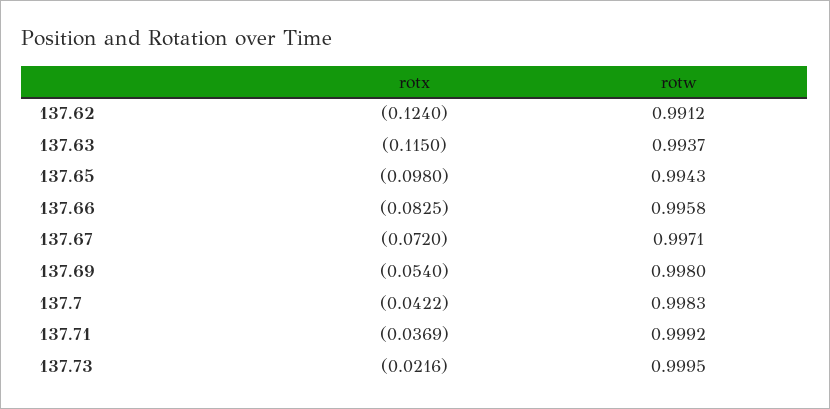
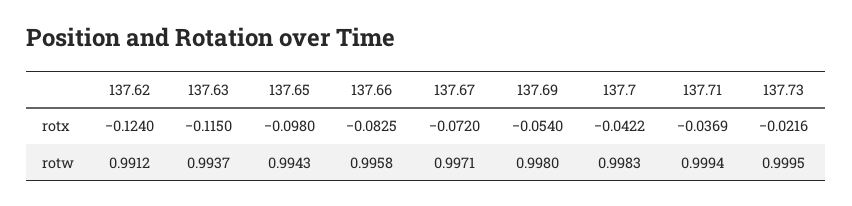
  {
    "rotx": {
      "137.62": -0.124,
      "137.63": -0.115,
      "137.65": -0.098,
      "137.66": -0.0825,
      "137.67": -0.072,
      "137.69": -0.054,
      "137.7": -0.0422,
      "137.71": -0.0369,
      "137.73": -0.0216
    },
    "rotw": {
      "137.62": 0.9912,
      "137.63": 0.9937,
      "137.65": 0.9943,
      "137.66": 0.9958,
      "137.67": 0.9971,
      "137.69": 0.998,
      "137.7": 0.9983,
-     "137.71": 0.9992,
+     "137.71": 0.9994,
      "137.73": 0.9995
    }
  }

